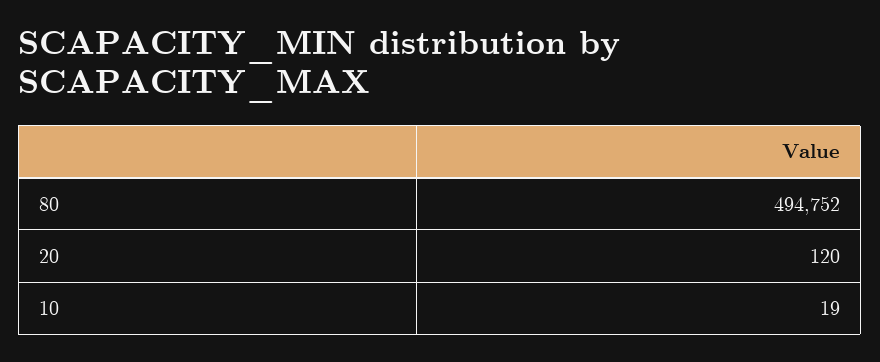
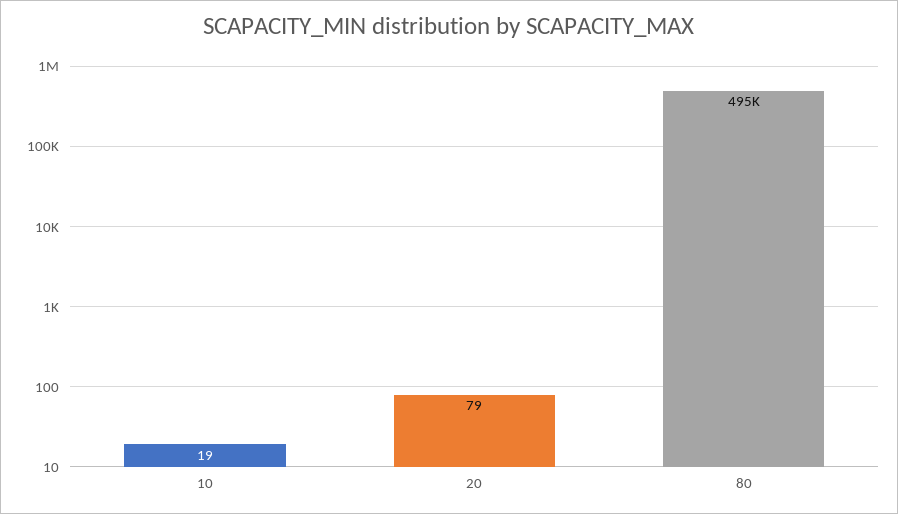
  {
    "80": 494752,
-   "20": 120,
+   "20": 79,
    "10": 19
  }

